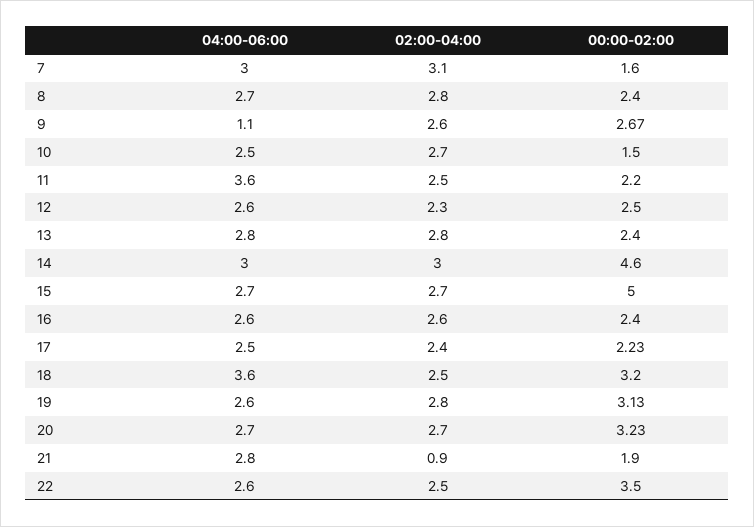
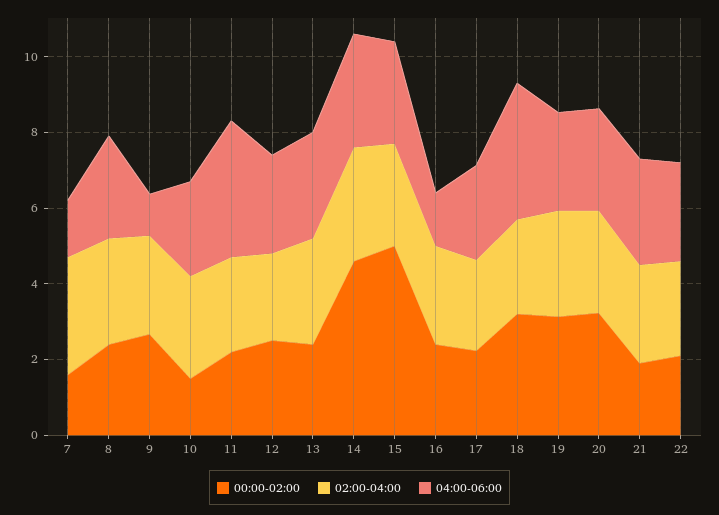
  {
    "04:00-06:00": {
-     "7": 3,
+     "7": 1.5,
      "8": 2.7,
      "9": 1.1,
      "10": 2.5,
      "11": 3.6,
      "12": 2.6,
      "13": 2.8,
      "14": 3,
      "15": 2.7,
-     "16": 2.6,
+     "16": 1.5,
      "17": 2.5,
      "18": 3.6,
      "19": 2.6,
      "20": 2.7,
      "21": 2.8,
      "22": 2.6
    },
    "02:00-04:00": {
      "7": 3.1,
      "8": 2.8,
      "9": 2.6,
      "10": 2.7,
      "11": 2.5,
      "12": 2.3,
      "13": 2.8,
      "14": 3,
      "15": 2.7,
      "16": 2.6,
      "17": 2.4,
      "18": 2.5,
      "19": 2.8,
      "20": 2.7,
-     "21": 0.9,
+     "21": 2.5,
      "22": 2.5
    },
    "00:00-02:00": {
      "7": 1.6,
      "8": 2.4,
      "9": 2.67,
      "10": 1.5,
      "11": 2.2,
      "12": 2.5,
      "13": 2.4,
      "14": 4.6,
      "15": 5,
      "16": 2.4,
      "17": 2.23,
      "18": 3.2,
      "19": 3.13,
      "20": 3.23,
      "21": 1.9,
-     "22": 3.5
+     "22": 2
    }
  }

